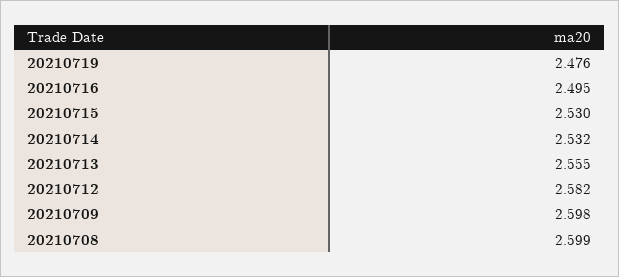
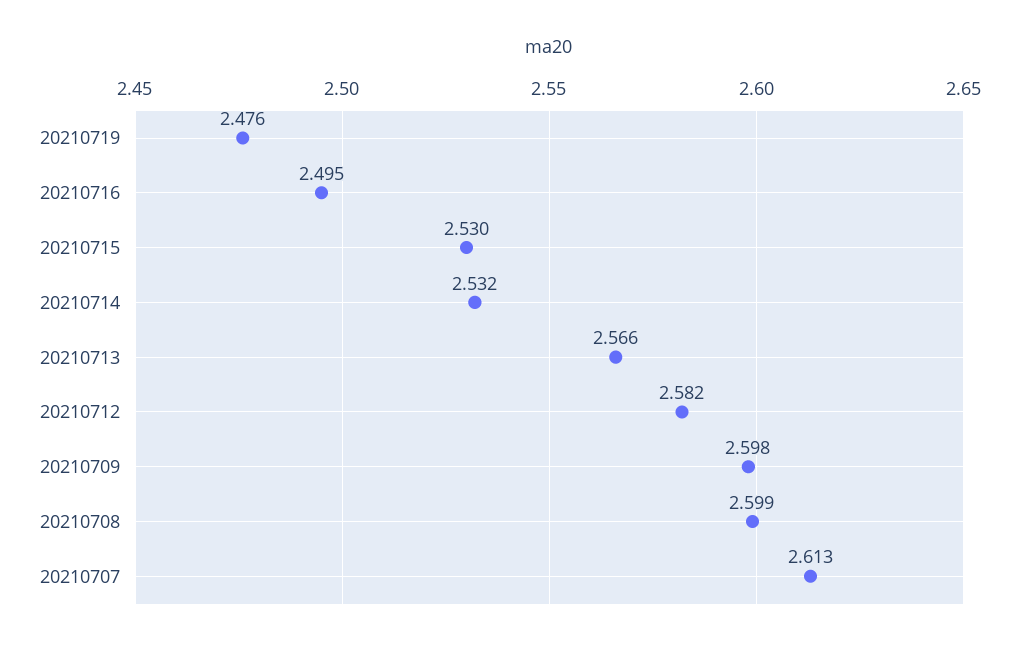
  {
    "20210719": 2.476,
    "20210716": 2.495,
    "20210715": 2.53,
    "20210714": 2.532,
-   "20210713": 2.555,
+   "20210713": 2.566,
    "20210712": 2.582,
    "20210709": 2.598,
-   "20210708": 2.599
+   "20210708": 2.599,
+   "20210707": 2.613
  }

